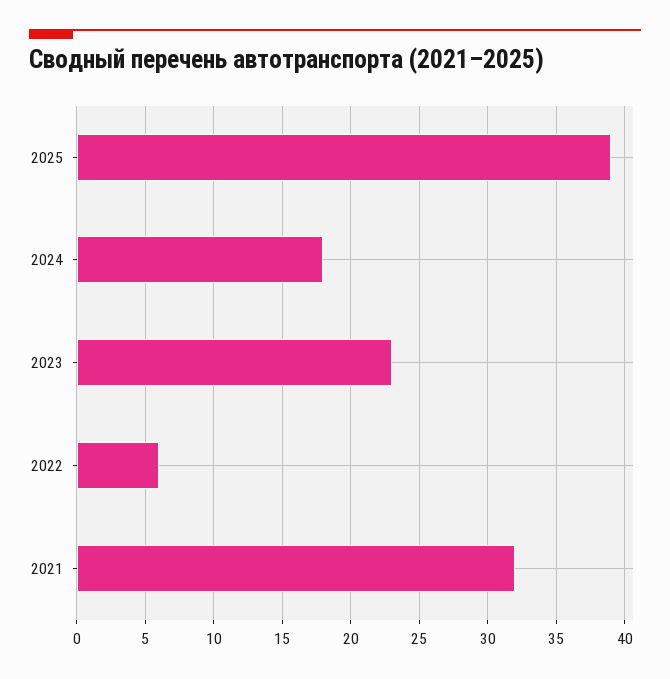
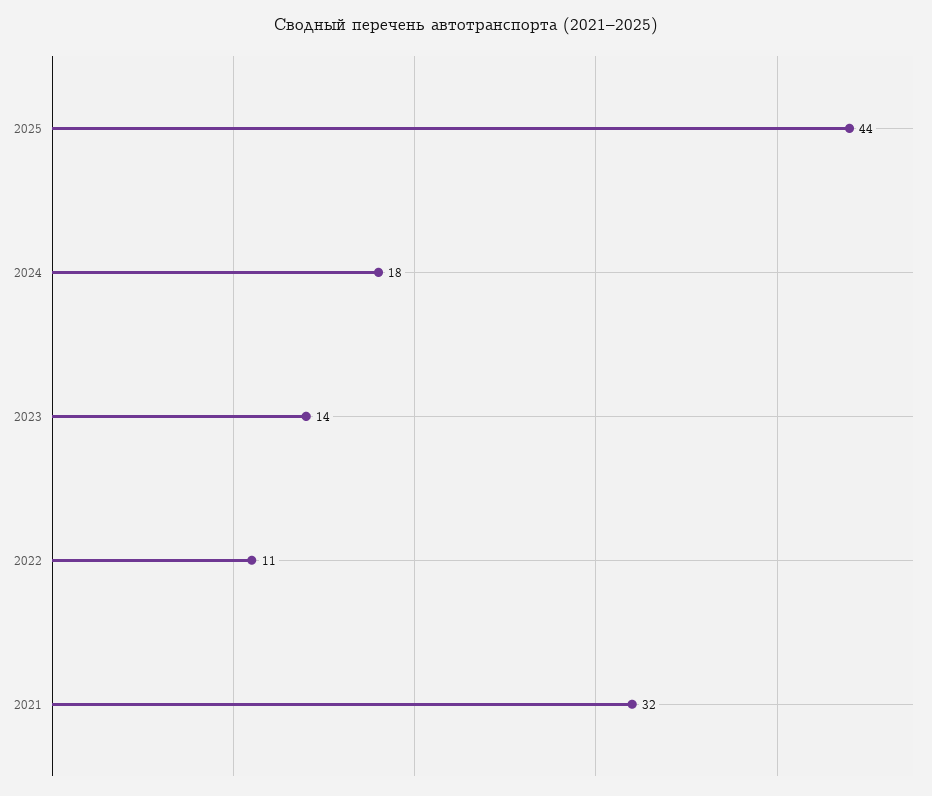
  {
-   "2025": 39,
+   "2025": 44,
    "2024": 18,
-   "2023": 23,
+   "2023": 14,
-   "2022": 6,
+   "2022": 11,
    "2021": 32
  }

